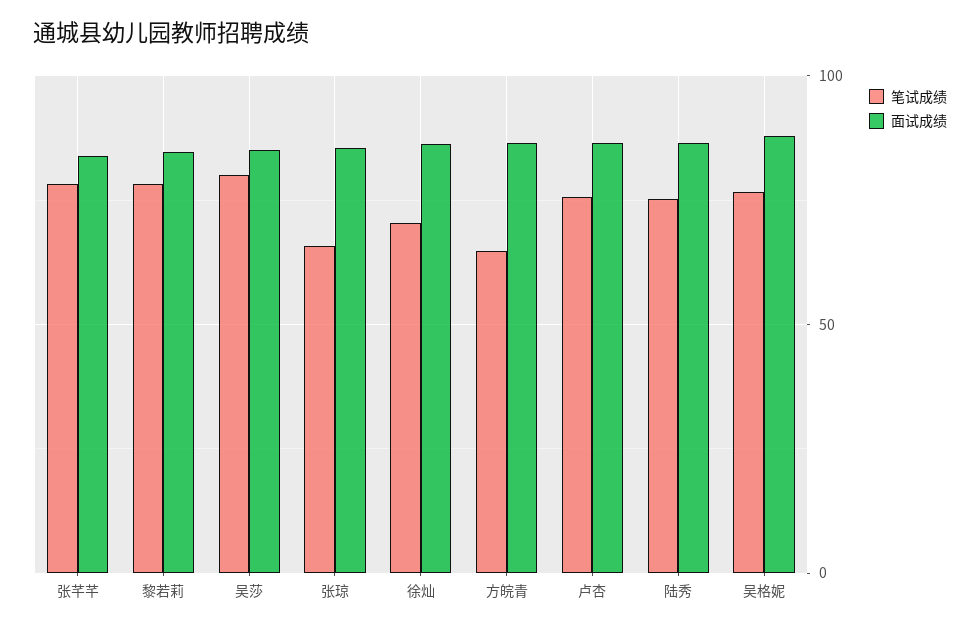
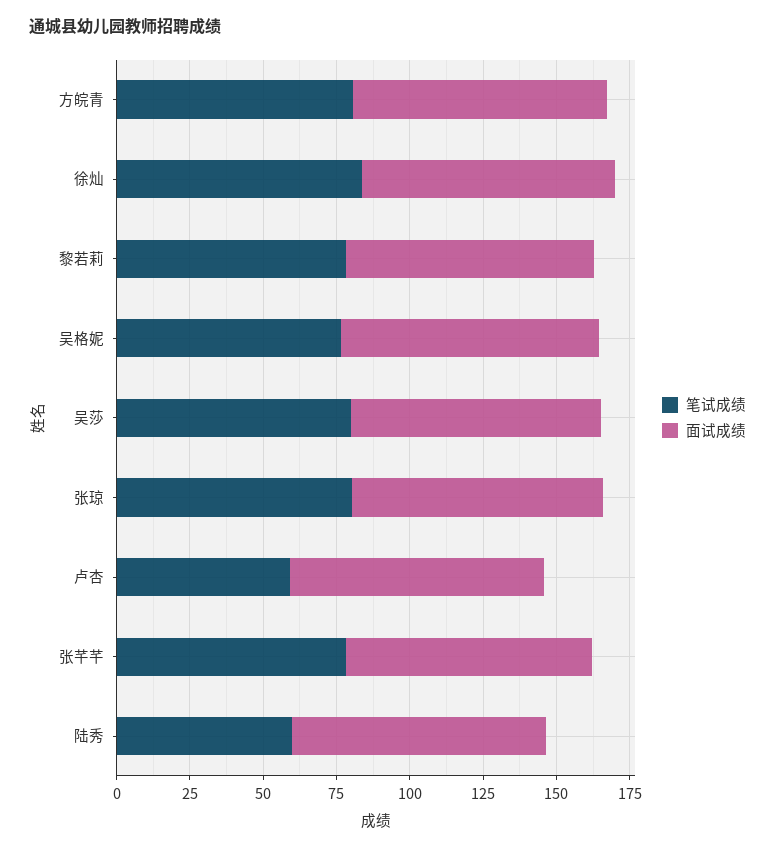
  {
    "笔试成绩": {
      "张芊芊": 80,
      "黎若莉": 80,
      "吴莎": 80,
-     "张琼": 65,
+     "张琼": 80,
-     "徐灿": 70,
+     "徐灿": 85,
-     "方皖青": 65,
+     "方皖青": 80,
-     "卢杏": 75,
+     "卢杏": 60,
-     "陆秀": 75,
+     "陆秀": 60,
      "吴格妮": 75
    },
    "面试成绩": {
      "张芊芊": 85,
      "黎若莉": 85,
      "吴莎": 85,
      "张琼": 85,
      "徐灿": 85,
      "方皖青": 85,
      "卢杏": 85,
      "陆秀": 85,
      "吴格妮": 90
    }
  }

